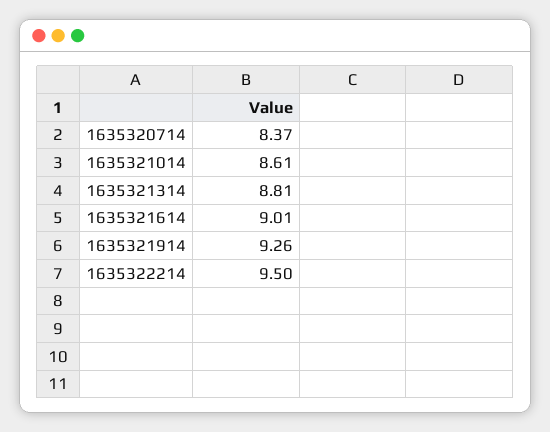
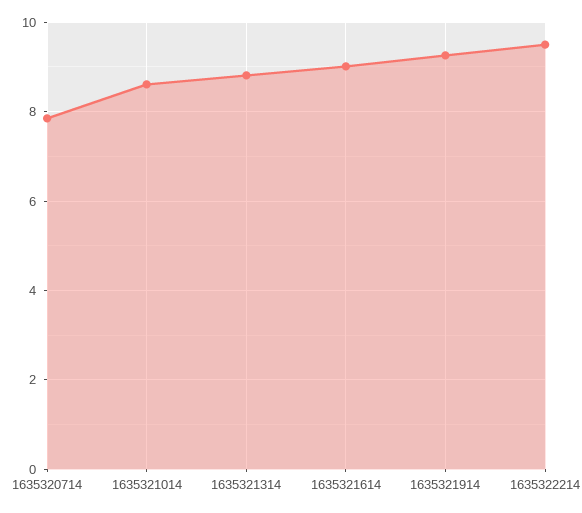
  {
-   "1635320714": 8.37,
+   "1635320714": 7.8,
    "1635321014": 8.61,
    "1635321314": 8.81,
    "1635321614": 9.01,
    "1635321914": 9.26,
    "1635322214": 9.5
  }

